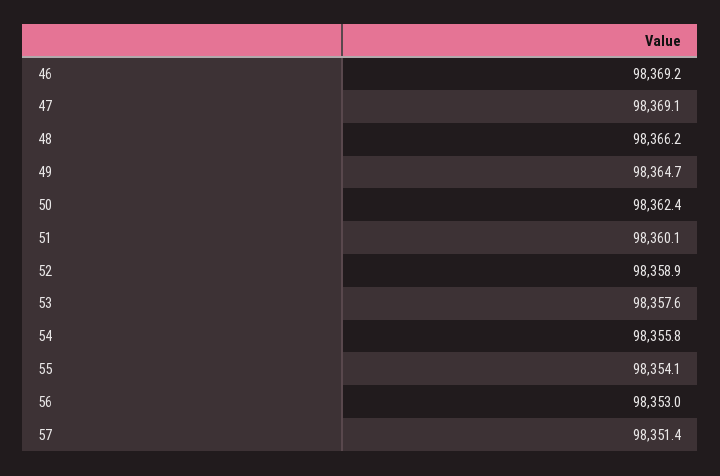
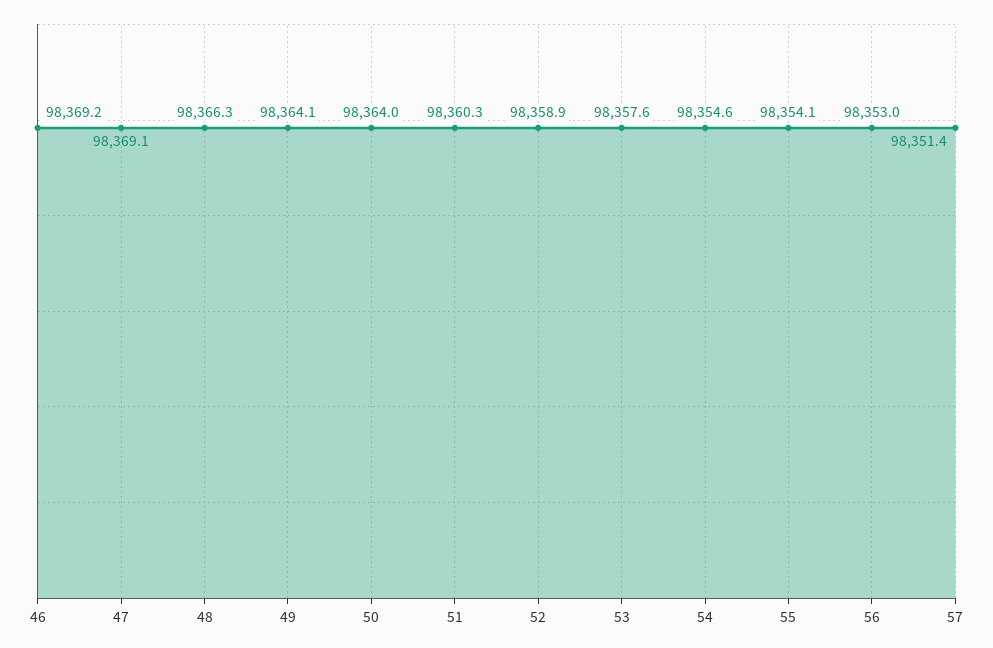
  {
    "46": 98369.2,
    "47": 98369.1,
-   "48": 98366.2,
+   "48": 98366.3,
-   "49": 98364.7,
+   "49": 98364.1,
-   "50": 98362.4,
+   "50": 98364,
-   "51": 98360.1,
+   "51": 98360.3,
    "52": 98358.9,
    "53": 98357.6,
-   "54": 98355.8,
+   "54": 98354.6,
    "55": 98354.1,
    "56": 98353,
    "57": 98351.4
  }

